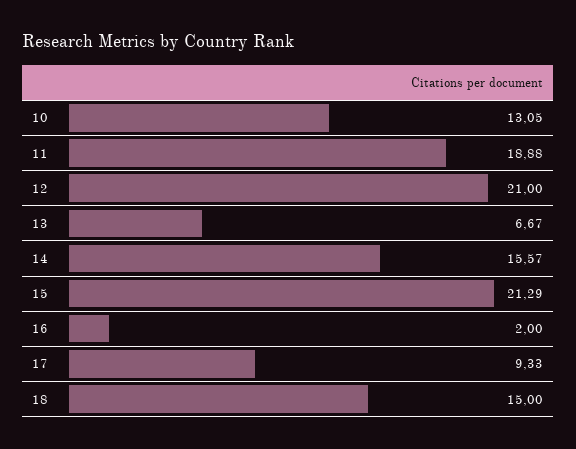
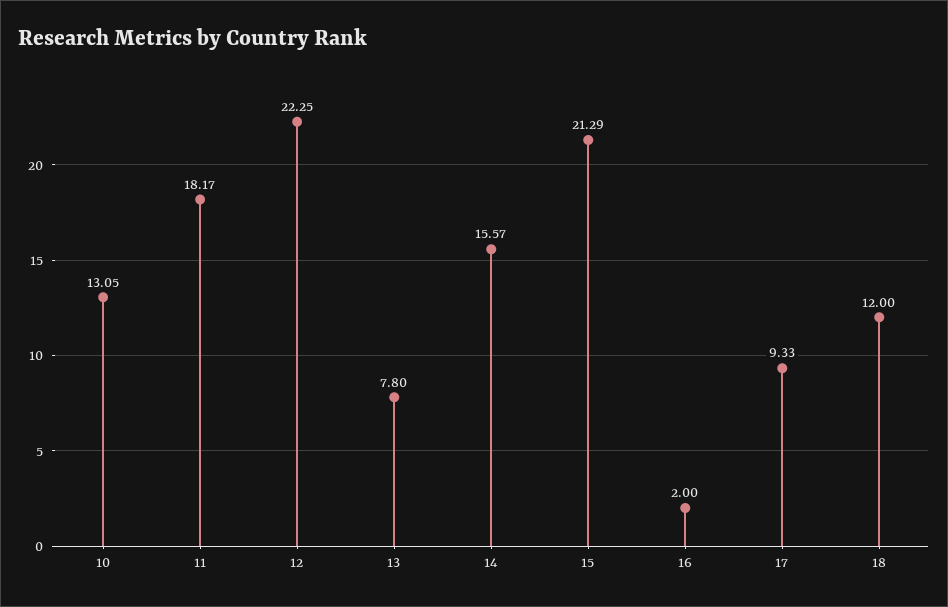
  {
    "10": 13.05,
-   "11": 18.88,
+   "11": 18.17,
-   "12": 21,
+   "12": 22.25,
-   "13": 6.67,
+   "13": 7.8,
    "14": 15.57,
    "15": 21.29,
    "16": 2,
    "17": 9.33,
-   "18": 15
+   "18": 12
  }

